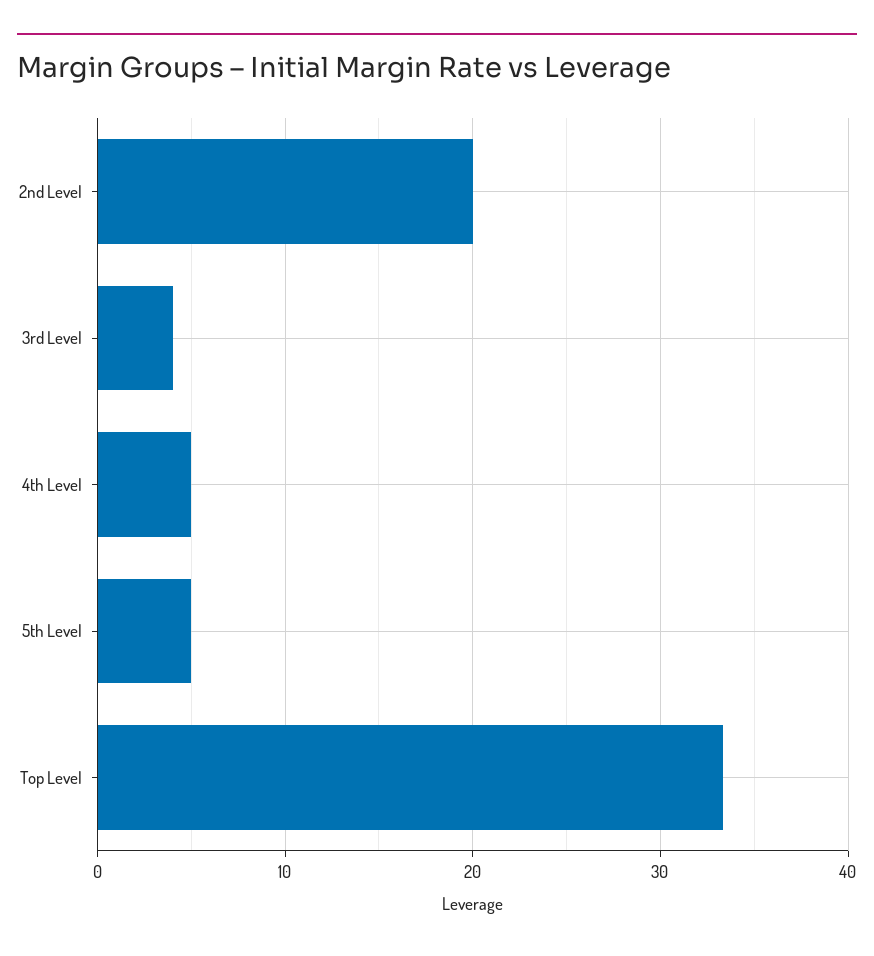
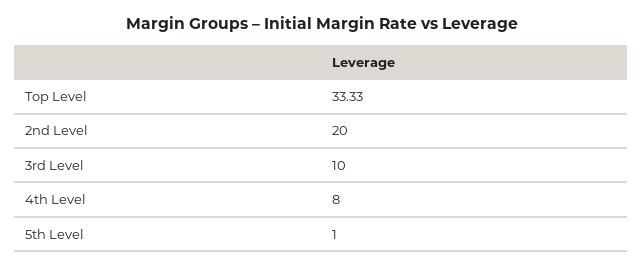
  {
    "2nd Level": 20,
-   "3rd Level": 4,
+   "3rd Level": 10,
-   "4th Level": 5,
+   "4th Level": 8,
-   "5th Level": 5,
+   "5th Level": 1,
    "Top Level": 33.33
  }

